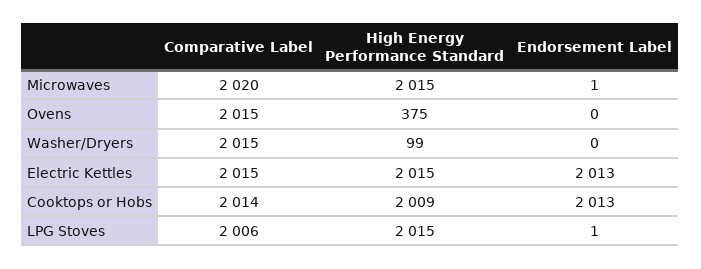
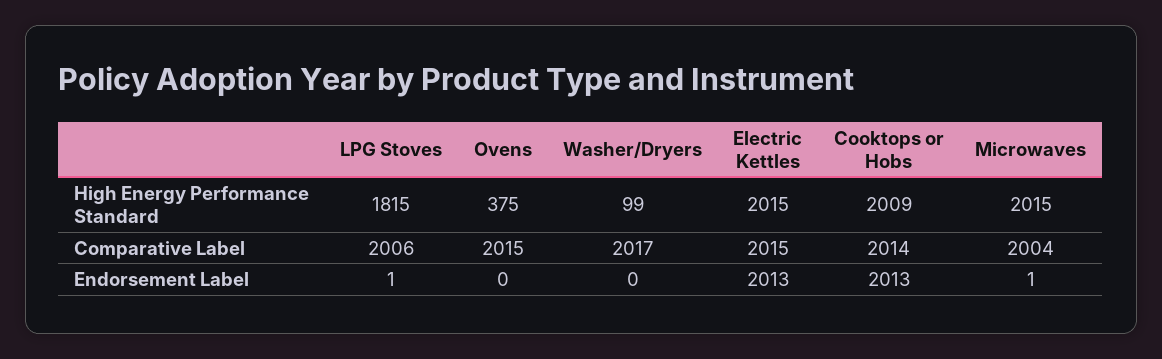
  {
    "Comparative Label": {
-     "Microwaves": 2020,
+     "Microwaves": 2004,
      "Ovens": 2015,
-     "Washer/Dryers": 2015,
+     "Washer/Dryers": 2017,
      "Electric Kettles": 2015,
      "Cooktops or Hobs": 2014,
      "LPG Stoves": 2006
    },
    "High Energy Performance Standard": {
      "Microwaves": 2015,
      "Ovens": 375,
      "Washer/Dryers": 99,
      "Electric Kettles": 2015,
      "Cooktops or Hobs": 2009,
-     "LPG Stoves": 2015
+     "LPG Stoves": 1815
    },
    "Endorsement Label": {
      "Microwaves": 1,
      "Ovens": 0,
      "Washer/Dryers": 0,
      "Electric Kettles": 2013,
      "Cooktops or Hobs": 2013,
      "LPG Stoves": 1
    }
  }

